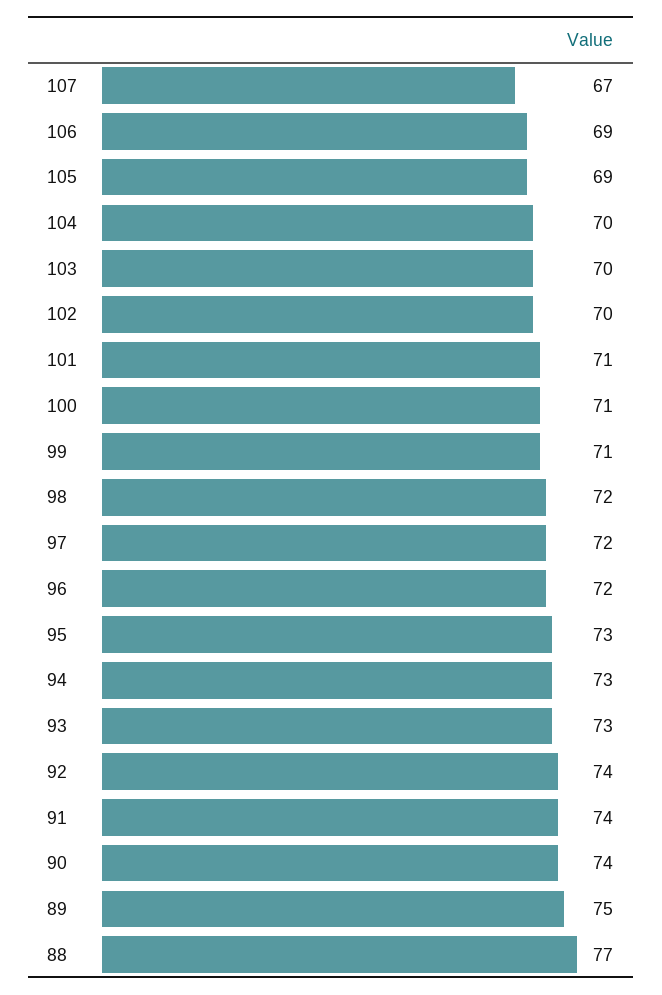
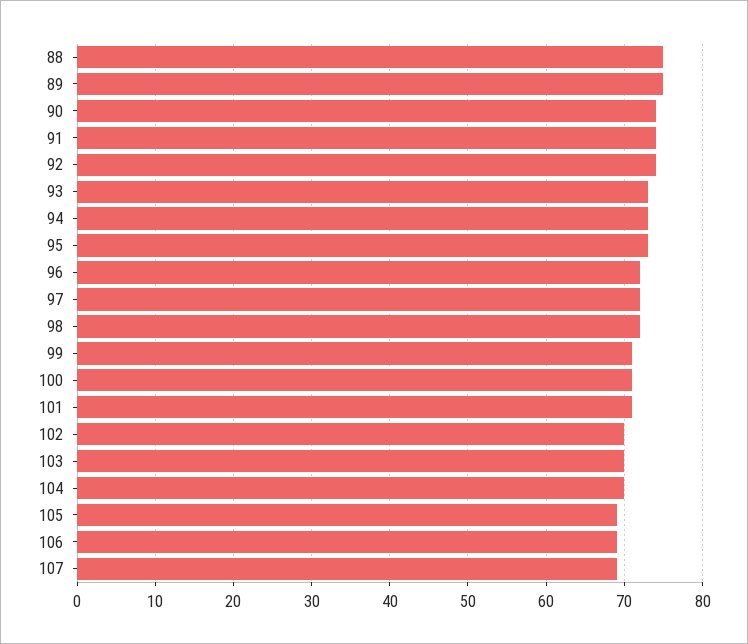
  {
-   "107": 67,
+   "107": 69,
    "106": 69,
    "105": 69,
    "104": 70,
    "103": 70,
    "102": 70,
    "101": 71,
    "100": 71,
    "99": 71,
    "98": 72,
    "97": 72,
    "96": 72,
    "95": 73,
    "94": 73,
    "93": 73,
    "92": 74,
    "91": 74,
    "90": 74,
    "89": 75,
-   "88": 77
+   "88": 75
  }

